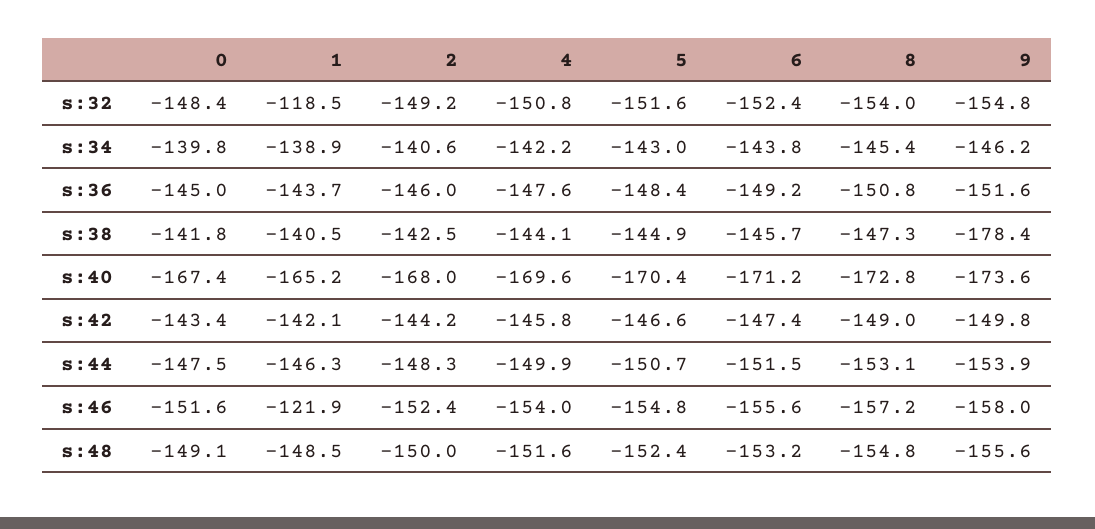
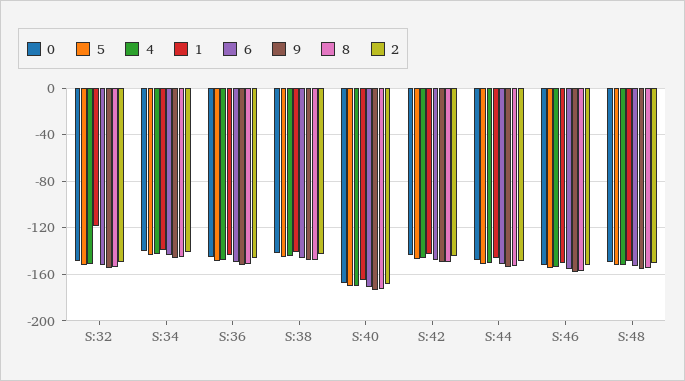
  {
    "0": {
      "s:32": -148.4,
      "s:34": -139.8,
      "s:36": -145,
      "s:38": -141.8,
      "s:40": -167.4,
      "s:42": -143.4,
      "s:44": -147.5,
      "s:46": -151.6,
      "s:48": -149.1
    },
    "1": {
      "s:32": -118.5,
      "s:34": -138.9,
      "s:36": -143.7,
      "s:38": -140.5,
      "s:40": -165.2,
      "s:42": -142.1,
      "s:44": -146.3,
-     "s:46": -121.9,
+     "s:46": -150,
      "s:48": -148.5
    },
    "2": {
      "s:32": -149.2,
      "s:34": -140.6,
      "s:36": -146,
      "s:38": -142.5,
      "s:40": -168,
      "s:42": -144.2,
      "s:44": -148.3,
      "s:46": -152.4,
      "s:48": -150
    },
    "4": {
      "s:32": -150.8,
      "s:34": -142.2,
      "s:36": -147.6,
      "s:38": -144.1,
      "s:40": -169.6,
      "s:42": -145.8,
      "s:44": -149.9,
      "s:46": -154,
      "s:48": -151.6
    },
    "5": {
      "s:32": -151.6,
      "s:34": -143,
      "s:36": -148.4,
      "s:38": -144.9,
      "s:40": -170.4,
      "s:42": -146.6,
      "s:44": -150.7,
      "s:46": -154.8,
      "s:48": -152.4
    },
    "6": {
      "s:32": -152.4,
      "s:34": -143.8,
      "s:36": -149.2,
      "s:38": -145.7,
      "s:40": -171.2,
      "s:42": -147.4,
      "s:44": -151.5,
      "s:46": -155.6,
      "s:48": -153.2
    },
    "8": {
      "s:32": -154,
      "s:34": -145.4,
      "s:36": -150.8,
      "s:38": -147.3,
      "s:40": -172.8,
      "s:42": -149,
      "s:44": -153.1,
      "s:46": -157.2,
      "s:48": -154.8
    },
    "9": {
      "s:32": -154.8,
      "s:34": -146.2,
      "s:36": -151.6,
-     "s:38": -178.4,
+     "s:38": -150,
      "s:40": -173.6,
      "s:42": -149.8,
      "s:44": -153.9,
      "s:46": -158,
      "s:48": -155.6
    }
  }

